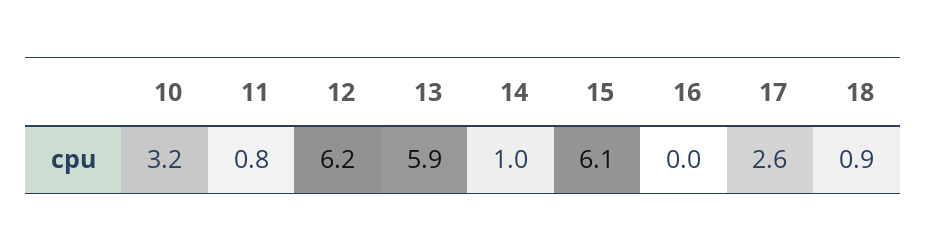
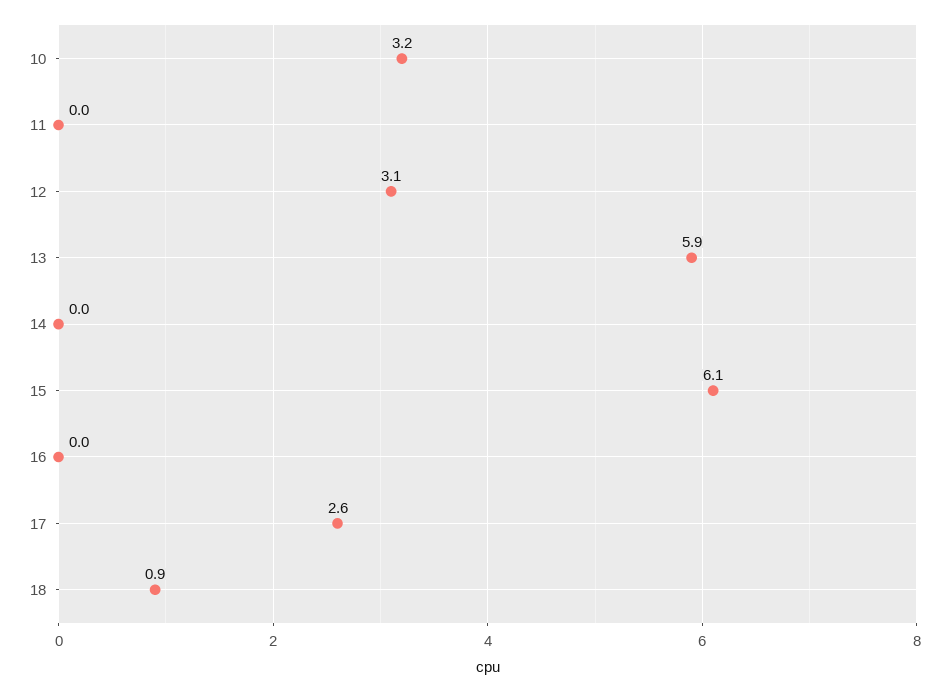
  {
    "10": 3.2,
-   "11": 0.8,
+   "11": 0,
-   "12": 6.2,
+   "12": 3.1,
    "13": 5.9,
-   "14": 1,
+   "14": 0,
    "15": 6.1,
    "16": 0,
    "17": 2.6,
    "18": 0.9
  }

